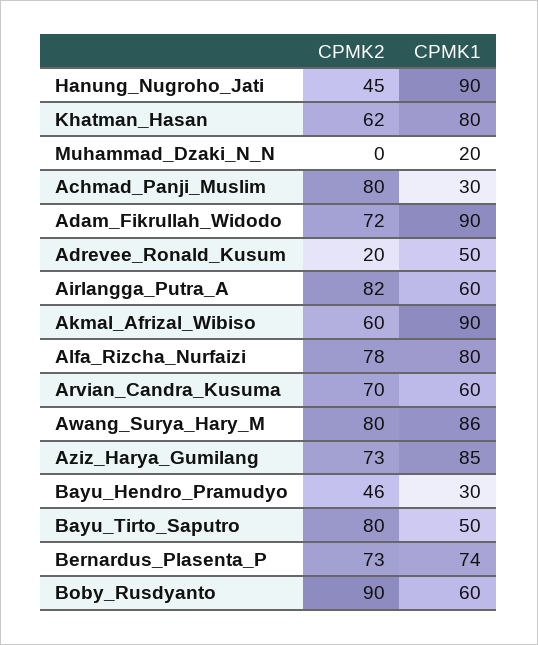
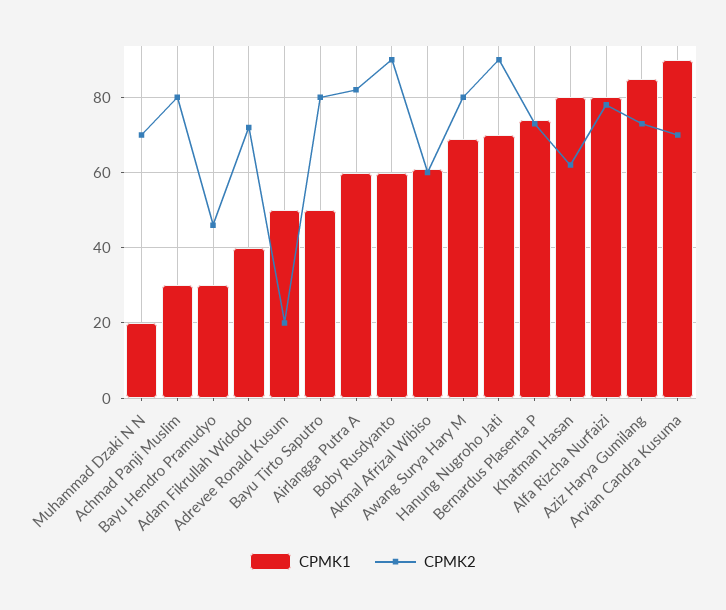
  {
    "CPMK2": {
-     "Hanung_Nugroho_Jati": 45,
+     "Hanung_Nugroho_Jati": 90,
      "Khatman_Hasan": 62,
-     "Muhammad_Dzaki_N_N": 0,
+     "Muhammad_Dzaki_N_N": 70,
      "Achmad_Panji_Muslim": 80,
      "Adam_Fikrullah_Widodo": 72,
      "Adrevee_Ronald_Kusum": 20,
      "Airlangga_Putra_A": 82,
      "Akmal_Afrizal_Wibiso": 60,
      "Alfa_Rizcha_Nurfaizi": 78,
      "Arvian_Candra_Kusuma": 70,
      "Awang_Surya_Hary_M": 80,
      "Aziz_Harya_Gumilang": 73,
      "Bayu_Hendro_Pramudyo": 46,
      "Bayu_Tirto_Saputro": 80,
      "Bernardus_Plasenta_P": 73,
      "Boby_Rusdyanto": 90
    },
    "CPMK1": {
-     "Hanung_Nugroho_Jati": 90,
+     "Hanung_Nugroho_Jati": 70,
      "Khatman_Hasan": 80,
      "Muhammad_Dzaki_N_N": 20,
      "Achmad_Panji_Muslim": 30,
-     "Adam_Fikrullah_Widodo": 90,
+     "Adam_Fikrullah_Widodo": 40,
      "Adrevee_Ronald_Kusum": 50,
      "Airlangga_Putra_A": 60,
-     "Akmal_Afrizal_Wibiso": 90,
+     "Akmal_Afrizal_Wibiso": 60,
      "Alfa_Rizcha_Nurfaizi": 80,
-     "Arvian_Candra_Kusuma": 60,
+     "Arvian_Candra_Kusuma": 90,
-     "Awang_Surya_Hary_M": 86,
+     "Awang_Surya_Hary_M": 70,
      "Aziz_Harya_Gumilang": 85,
      "Bayu_Hendro_Pramudyo": 30,
      "Bayu_Tirto_Saputro": 50,
      "Bernardus_Plasenta_P": 74,
      "Boby_Rusdyanto": 60
    }
  }

